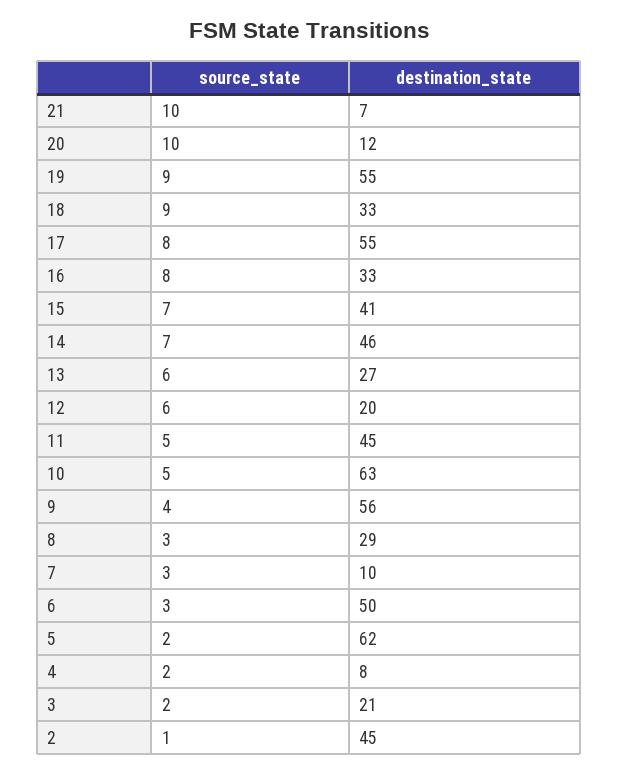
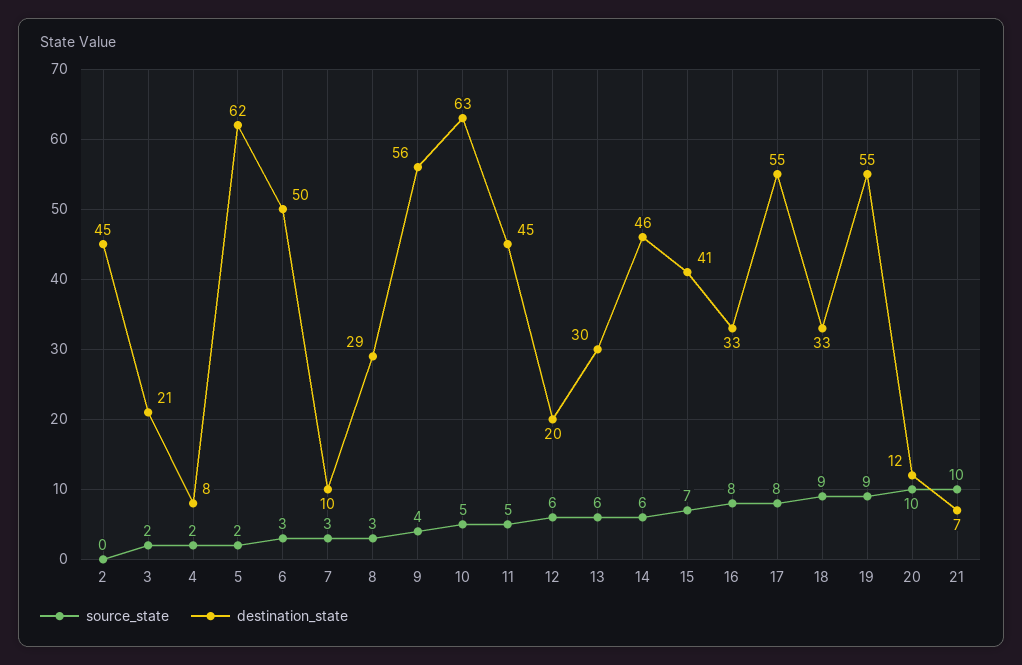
  {
    "source_state": {
      "21": 10,
      "20": 10,
      "19": 9,
      "18": 9,
      "17": 8,
      "16": 8,
      "15": 7,
-     "14": 7,
+     "14": 6,
      "13": 6,
      "12": 6,
      "11": 5,
      "10": 5,
      "9": 4,
      "8": 3,
      "7": 3,
      "6": 3,
      "5": 2,
      "4": 2,
      "3": 2,
-     "2": 1
+     "2": 0
    },
    "destination_state": {
      "21": 7,
      "20": 12,
      "19": 55,
      "18": 33,
      "17": 55,
      "16": 33,
      "15": 41,
      "14": 46,
-     "13": 27,
+     "13": 30,
      "12": 20,
      "11": 45,
      "10": 63,
      "9": 56,
      "8": 29,
      "7": 10,
      "6": 50,
      "5": 62,
      "4": 8,
      "3": 21,
      "2": 45
    }
  }

